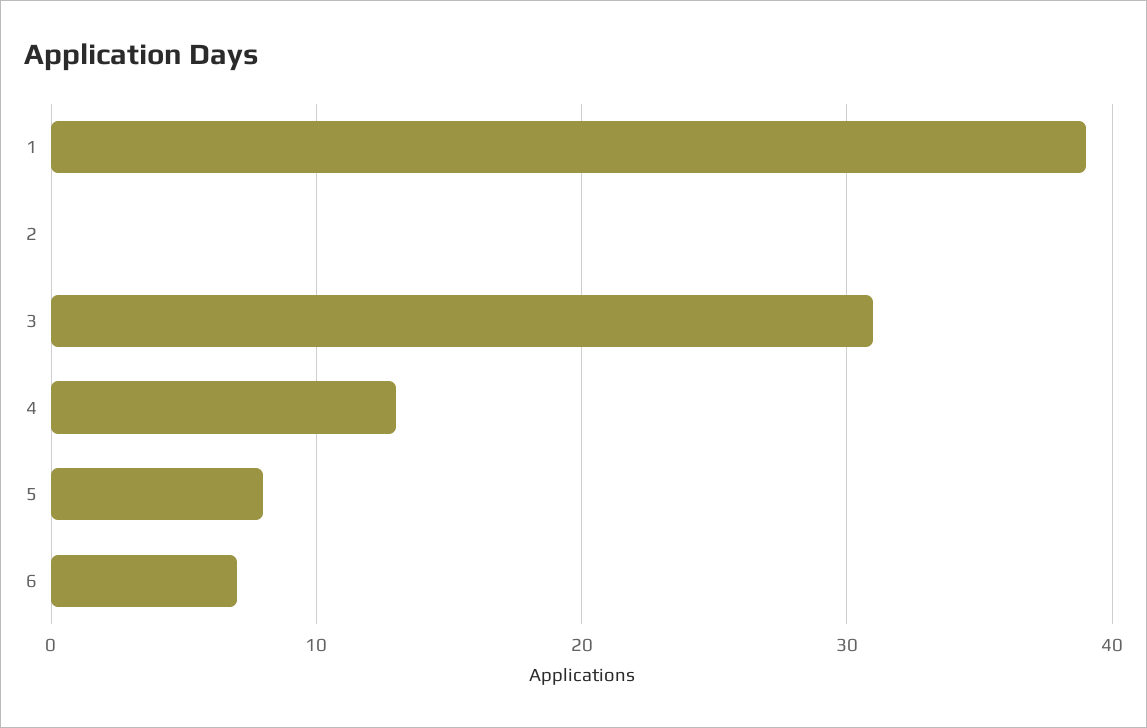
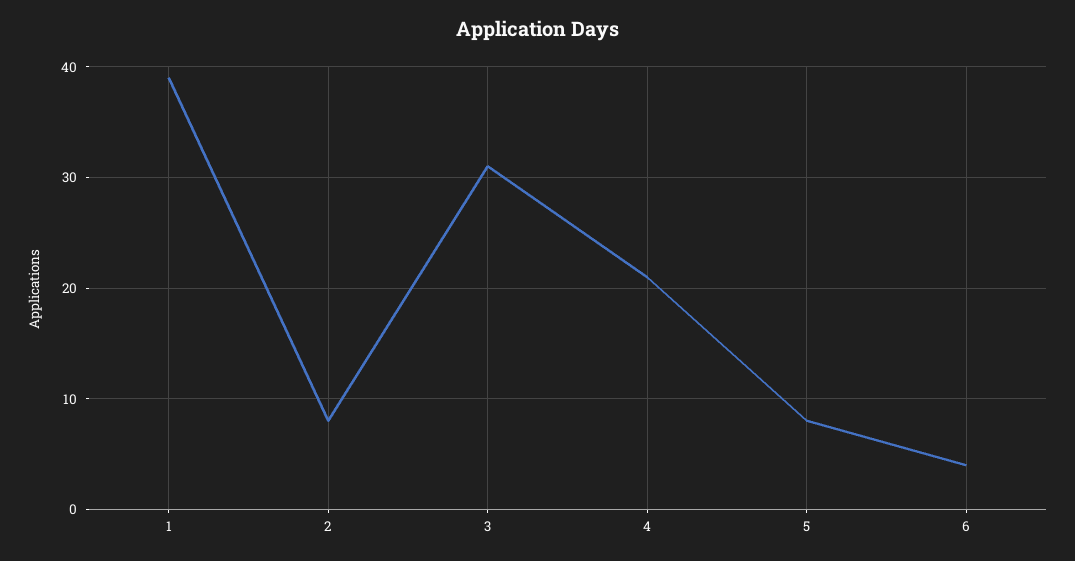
  {
    "1": 39,
-   "2": 0,
+   "2": 8,
    "3": 31,
-   "4": 13,
+   "4": 21,
    "5": 8,
-   "6": 7
+   "6": 4
  }

